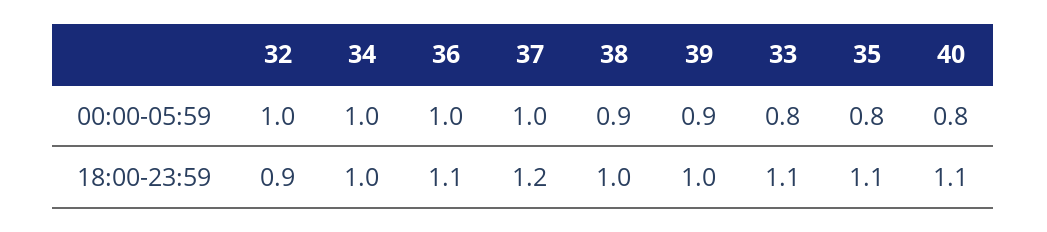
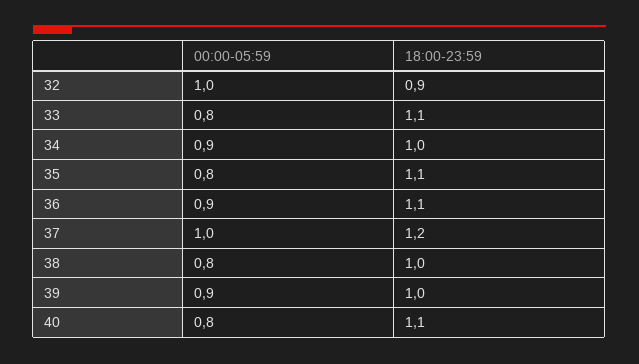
  {
    "32": {
      "00:00-05:59": 1,
      "18:00-23:59": 0.9
    },
    "34": {
-     "00:00-05:59": 1,
+     "00:00-05:59": 0.9,
      "18:00-23:59": 1
    },
    "36": {
-     "00:00-05:59": 1,
+     "00:00-05:59": 0.9,
      "18:00-23:59": 1.1
    },
    "37": {
      "00:00-05:59": 1,
      "18:00-23:59": 1.2
    },
    "38": {
-     "00:00-05:59": 0.9,
+     "00:00-05:59": 0.8,
      "18:00-23:59": 1
    },
    "39": {
      "00:00-05:59": 0.9,
      "18:00-23:59": 1
    },
    "33": {
      "00:00-05:59": 0.8,
      "18:00-23:59": 1.1
    },
    "35": {
      "00:00-05:59": 0.8,
      "18:00-23:59": 1.1
    },
    "40": {
      "00:00-05:59": 0.8,
      "18:00-23:59": 1.1
    }
  }

